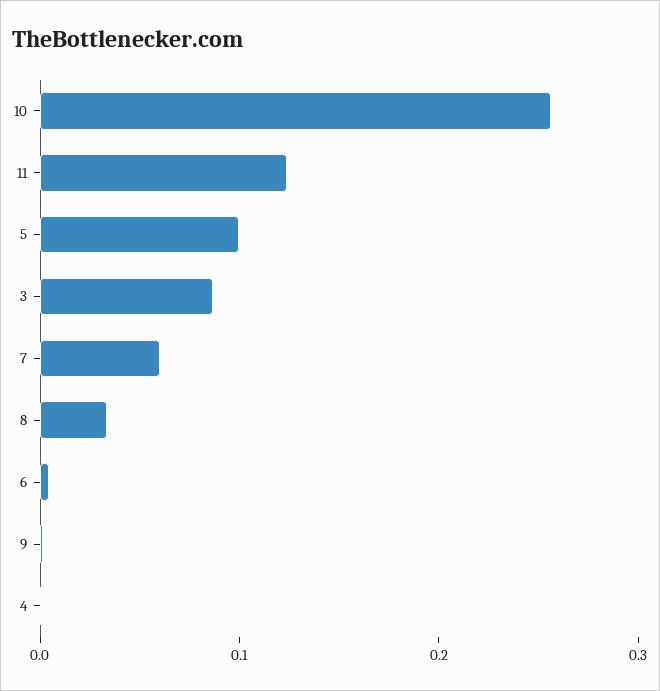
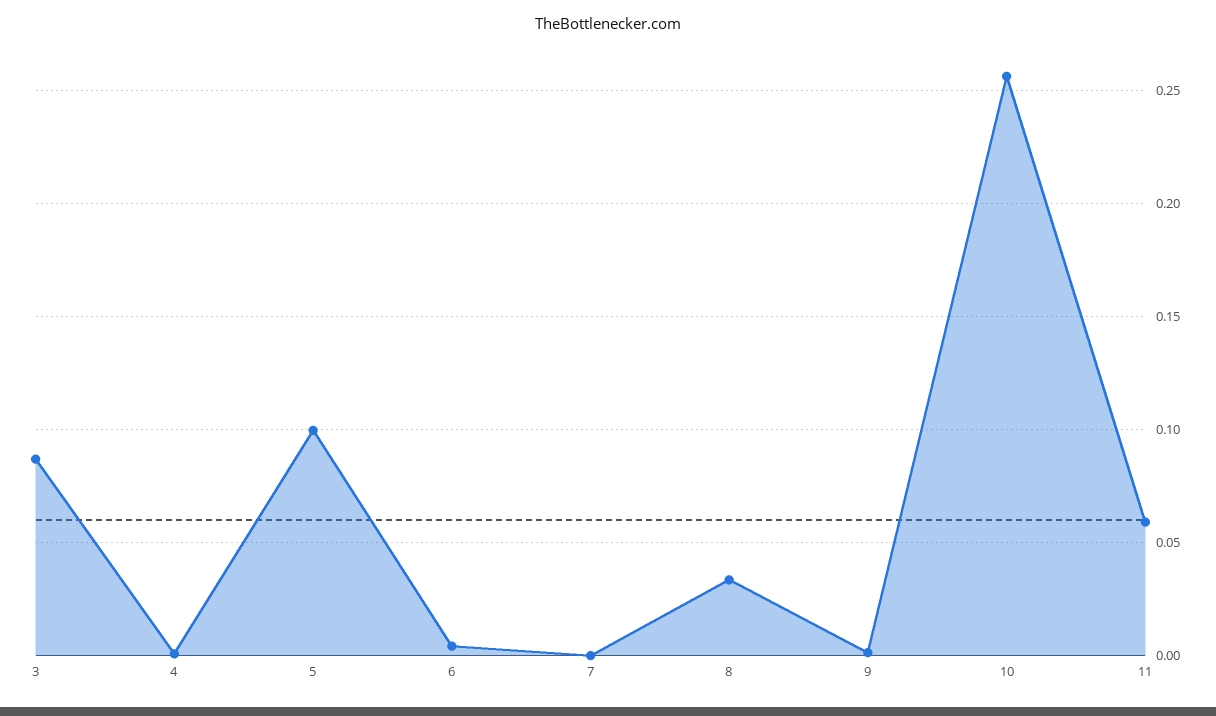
  {
    "10": 0.255,
-   "11": 0.12,
+   "11": 0.06,
    "5": 0.1,
    "3": 0.085,
-   "7": 0.06,
+   "7": 0,
    "8": 0.035,
    "6": 0.005,
    "9": 0,
    "4": 0
  }

